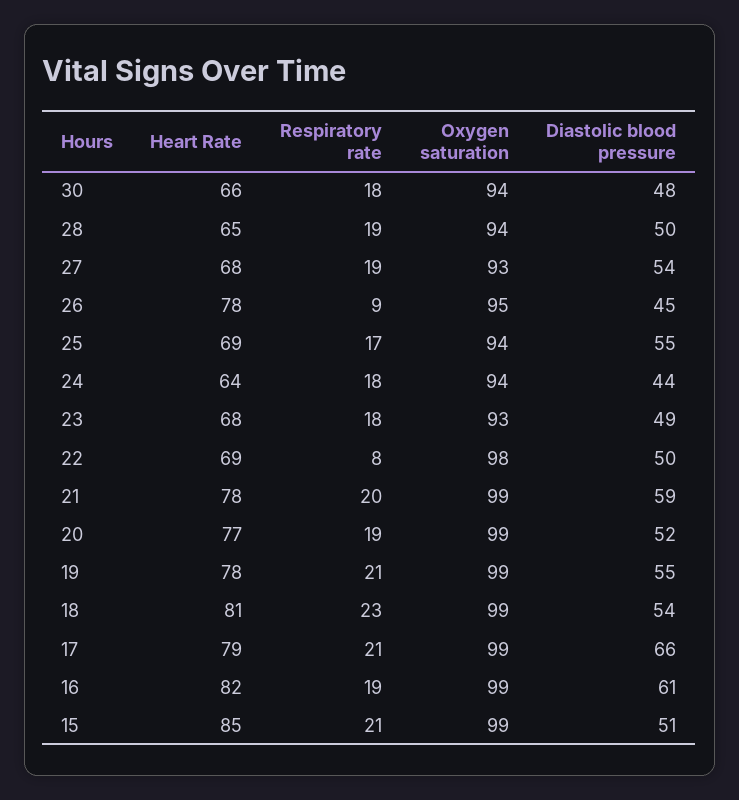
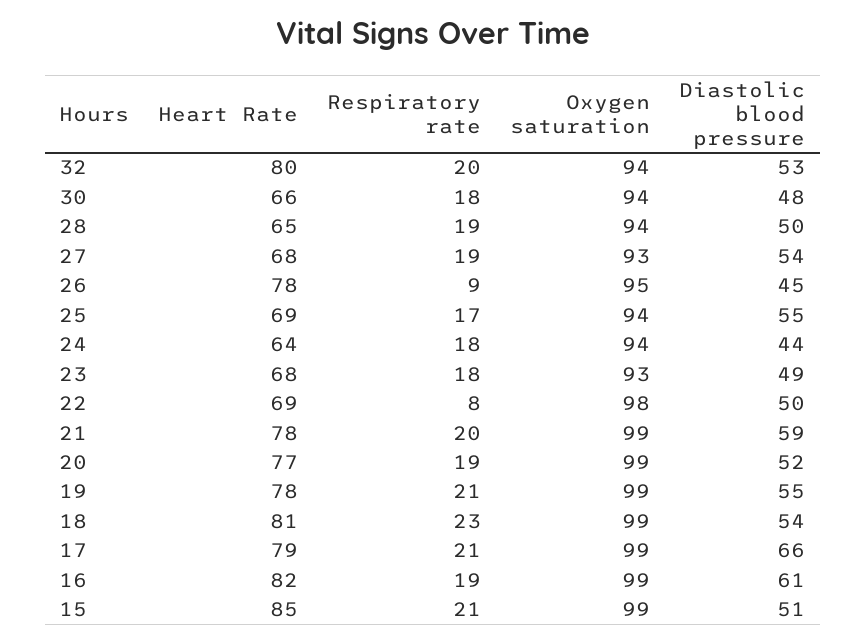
  {
    "Heart Rate": {
      "30": 66,
      "28": 65,
      "27": 68,
      "26": 78,
      "25": 69,
      "24": 64,
      "23": 68,
      "22": 69,
      "21": 78,
      "20": 77,
      "19": 78,
      "18": 81,
      "17": 79,
      "16": 82,
-     "15": 85
+     "15": 85,
+     "32": 80
    },
    "Respiratory rate": {
      "30": 18,
      "28": 19,
      "27": 19,
      "26": 9,
      "25": 17,
      "24": 18,
      "23": 18,
      "22": 8,
      "21": 20,
      "20": 19,
      "19": 21,
      "18": 23,
      "17": 21,
      "16": 19,
-     "15": 21
+     "15": 21,
+     "32": 20
    },
    "Oxygen saturation": {
      "30": 94,
      "28": 94,
      "27": 93,
      "26": 95,
      "25": 94,
      "24": 94,
      "23": 93,
      "22": 98,
      "21": 99,
      "20": 99,
      "19": 99,
      "18": 99,
      "17": 99,
      "16": 99,
-     "15": 99
+     "15": 99,
+     "32": 94
    },
    "Diastolic blood pressure": {
      "30": 48,
      "28": 50,
      "27": 54,
      "26": 45,
      "25": 55,
      "24": 44,
      "23": 49,
      "22": 50,
      "21": 59,
      "20": 52,
      "19": 55,
      "18": 54,
      "17": 66,
      "16": 61,
-     "15": 51
+     "15": 51,
+     "32": 53
    }
  }

